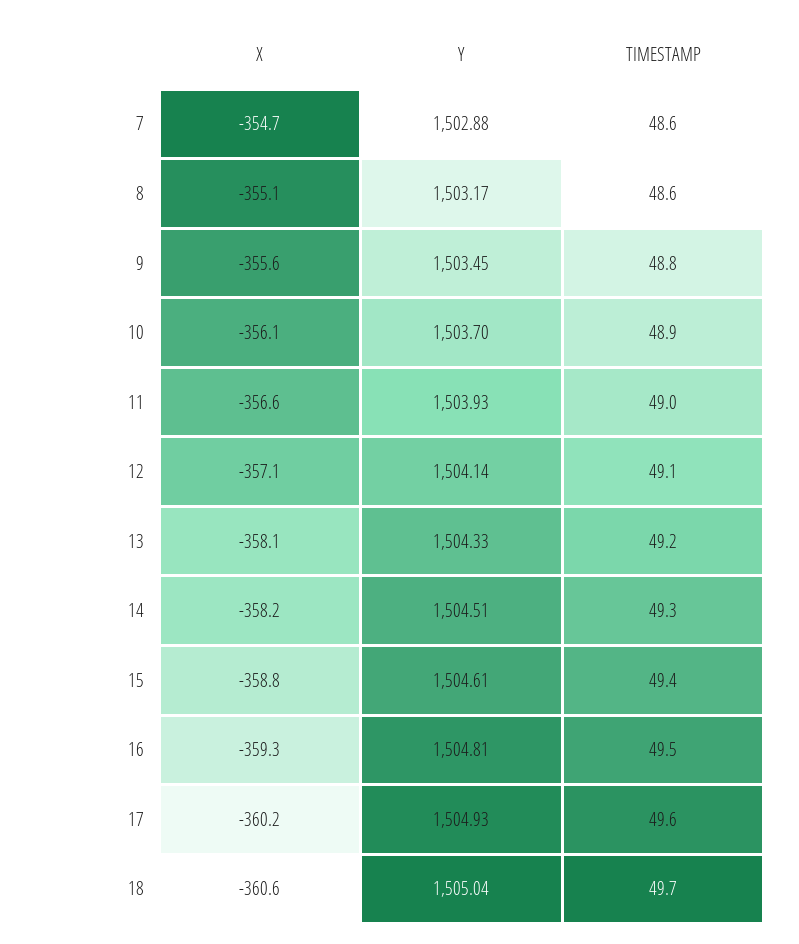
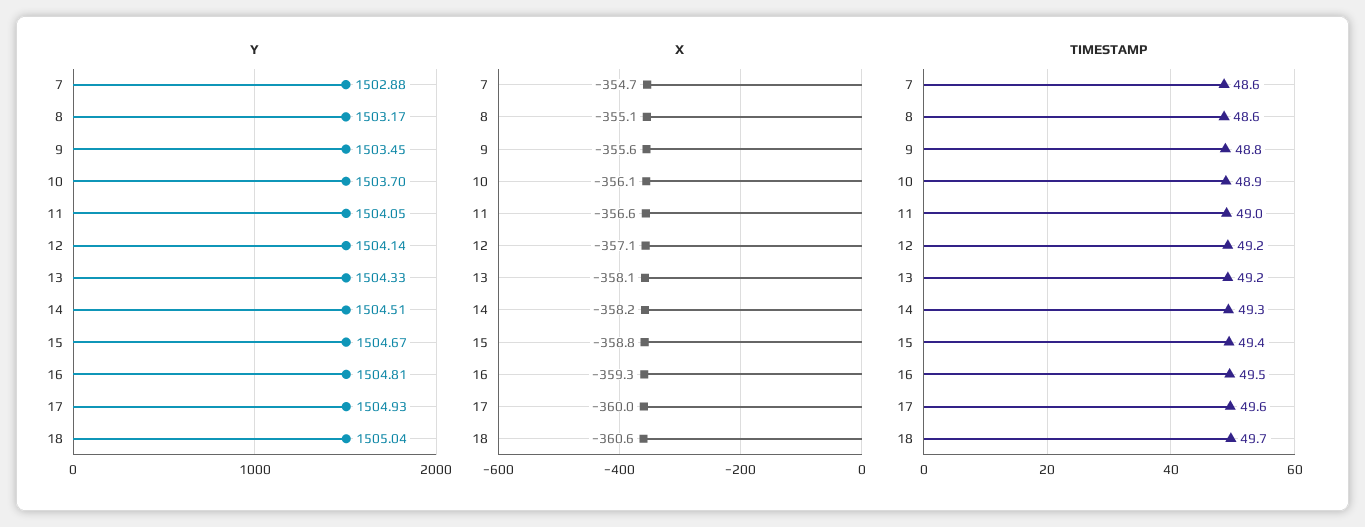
  {
    "X": {
      "7": -354.7,
      "8": -355.1,
      "9": -355.6,
      "10": -356.1,
      "11": -356.6,
      "12": -357.1,
      "13": -358.1,
      "14": -358.2,
      "15": -358.8,
      "16": -359.3,
-     "17": -360.2,
+     "17": -360,
      "18": -360.6
    },
    "Y": {
      "7": 1502.88,
      "8": 1503.17,
      "9": 1503.45,
      "10": 1503.7,
-     "11": 1503.93,
+     "11": 1504.05,
      "12": 1504.14,
      "13": 1504.33,
      "14": 1504.51,
-     "15": 1504.61,
+     "15": 1504.67,
      "16": 1504.81,
      "17": 1504.93,
      "18": 1505.04
    },
    "TIMESTAMP": {
      "7": 48.6,
      "8": 48.6,
      "9": 48.8,
      "10": 48.9,
      "11": 49,
-     "12": 49.1,
+     "12": 49.2,
      "13": 49.2,
      "14": 49.3,
      "15": 49.4,
      "16": 49.5,
      "17": 49.6,
      "18": 49.7
    }
  }

